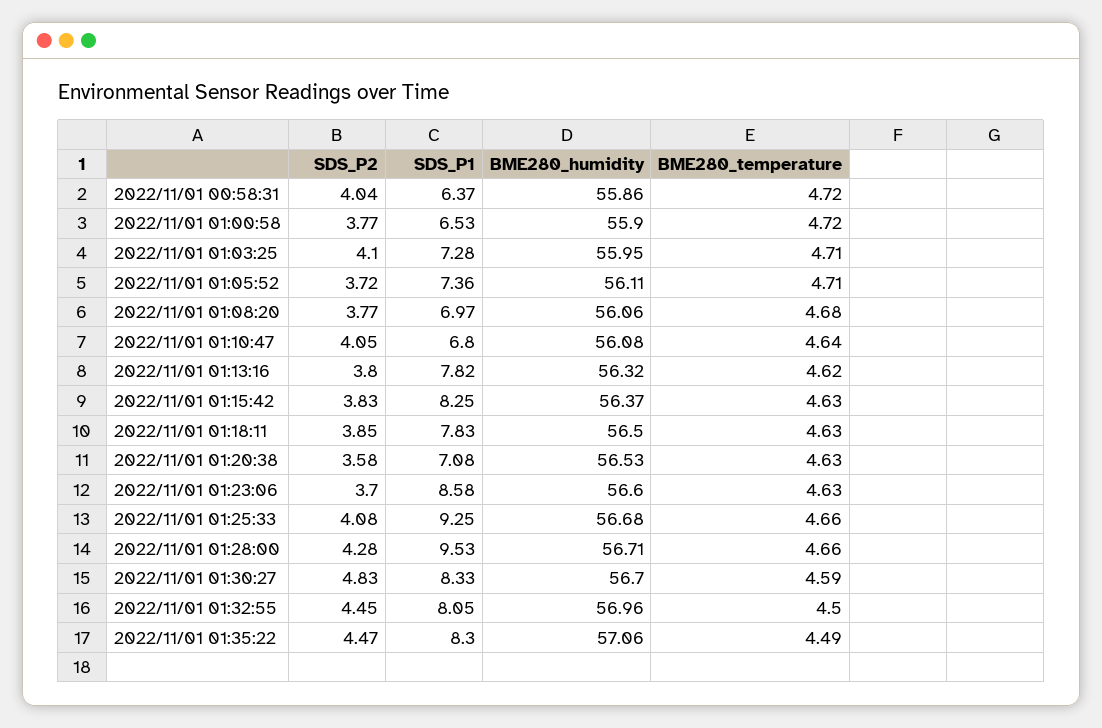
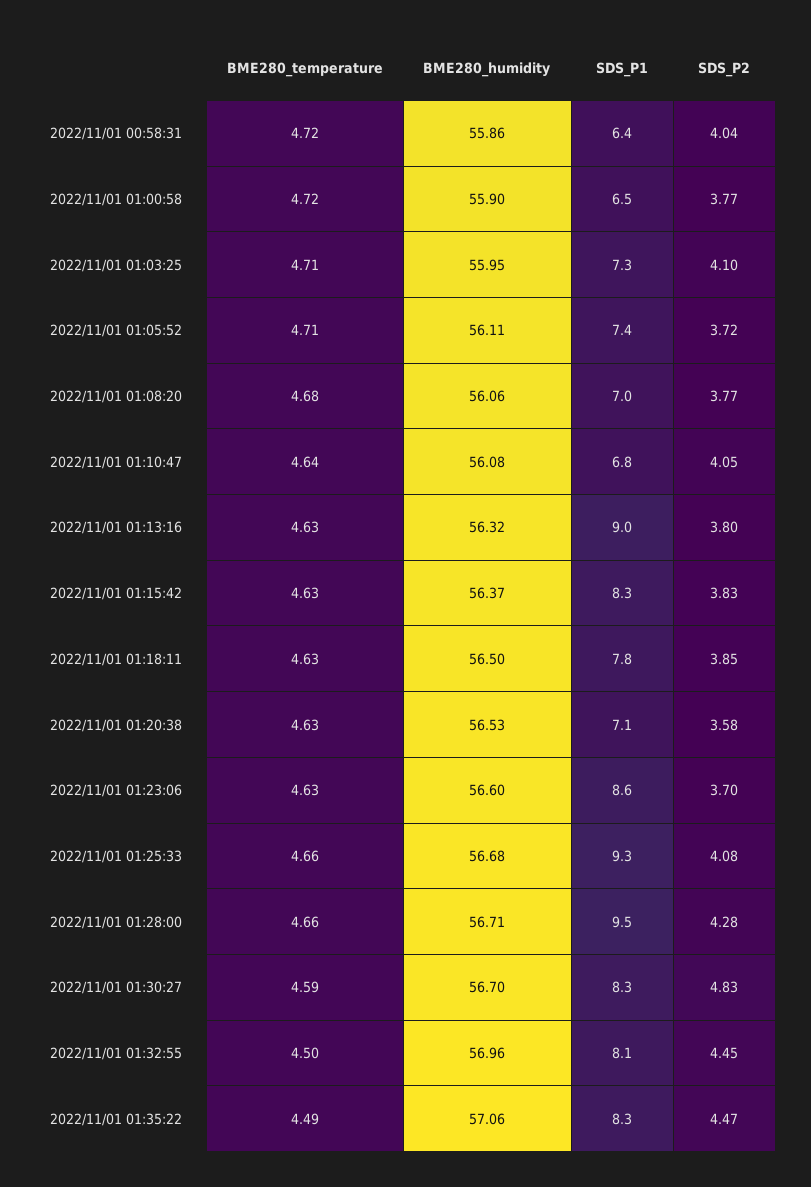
  {
    "SDS_P2": {
      "2022/11/01 00:58:31": 4.04,
      "2022/11/01 01:00:58": 3.77,
      "2022/11/01 01:03:25": 4.1,
      "2022/11/01 01:05:52": 3.72,
      "2022/11/01 01:08:20": 3.77,
      "2022/11/01 01:10:47": 4.05,
      "2022/11/01 01:13:16": 3.8,
      "2022/11/01 01:15:42": 3.83,
      "2022/11/01 01:18:11": 3.85,
      "2022/11/01 01:20:38": 3.58,
      "2022/11/01 01:23:06": 3.7,
      "2022/11/01 01:25:33": 4.08,
      "2022/11/01 01:28:00": 4.28,
      "2022/11/01 01:30:27": 4.83,
      "2022/11/01 01:32:55": 4.45,
      "2022/11/01 01:35:22": 4.47
    },
    "SDS_P1": {
      "2022/11/01 00:58:31": 6.37,
      "2022/11/01 01:00:58": 6.53,
      "2022/11/01 01:03:25": 7.28,
      "2022/11/01 01:05:52": 7.36,
      "2022/11/01 01:08:20": 6.97,
      "2022/11/01 01:10:47": 6.8,
-     "2022/11/01 01:13:16": 7.82,
+     "2022/11/01 01:13:16": 9,
      "2022/11/01 01:15:42": 8.25,
      "2022/11/01 01:18:11": 7.83,
      "2022/11/01 01:20:38": 7.08,
      "2022/11/01 01:23:06": 8.58,
      "2022/11/01 01:25:33": 9.25,
      "2022/11/01 01:28:00": 9.53,
      "2022/11/01 01:30:27": 8.33,
      "2022/11/01 01:32:55": 8.05,
      "2022/11/01 01:35:22": 8.3
    },
    "BME280_humidity": {
      "2022/11/01 00:58:31": 55.86,
      "2022/11/01 01:00:58": 55.9,
      "2022/11/01 01:03:25": 55.95,
      "2022/11/01 01:05:52": 56.11,
      "2022/11/01 01:08:20": 56.06,
      "2022/11/01 01:10:47": 56.08,
      "2022/11/01 01:13:16": 56.32,
      "2022/11/01 01:15:42": 56.37,
      "2022/11/01 01:18:11": 56.5,
      "2022/11/01 01:20:38": 56.53,
      "2022/11/01 01:23:06": 56.6,
      "2022/11/01 01:25:33": 56.68,
      "2022/11/01 01:28:00": 56.71,
      "2022/11/01 01:30:27": 56.7,
      "2022/11/01 01:32:55": 56.96,
      "2022/11/01 01:35:22": 57.06
    },
    "BME280_temperature": {
      "2022/11/01 00:58:31": 4.72,
      "2022/11/01 01:00:58": 4.72,
      "2022/11/01 01:03:25": 4.71,
      "2022/11/01 01:05:52": 4.71,
      "2022/11/01 01:08:20": 4.68,
      "2022/11/01 01:10:47": 4.64,
-     "2022/11/01 01:13:16": 4.62,
+     "2022/11/01 01:13:16": 4.63,
      "2022/11/01 01:15:42": 4.63,
      "2022/11/01 01:18:11": 4.63,
      "2022/11/01 01:20:38": 4.63,
      "2022/11/01 01:23:06": 4.63,
      "2022/11/01 01:25:33": 4.66,
      "2022/11/01 01:28:00": 4.66,
      "2022/11/01 01:30:27": 4.59,
      "2022/11/01 01:32:55": 4.5,
      "2022/11/01 01:35:22": 4.49
    }
  }

